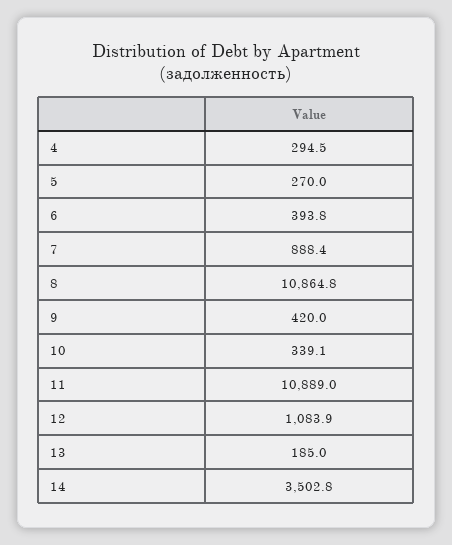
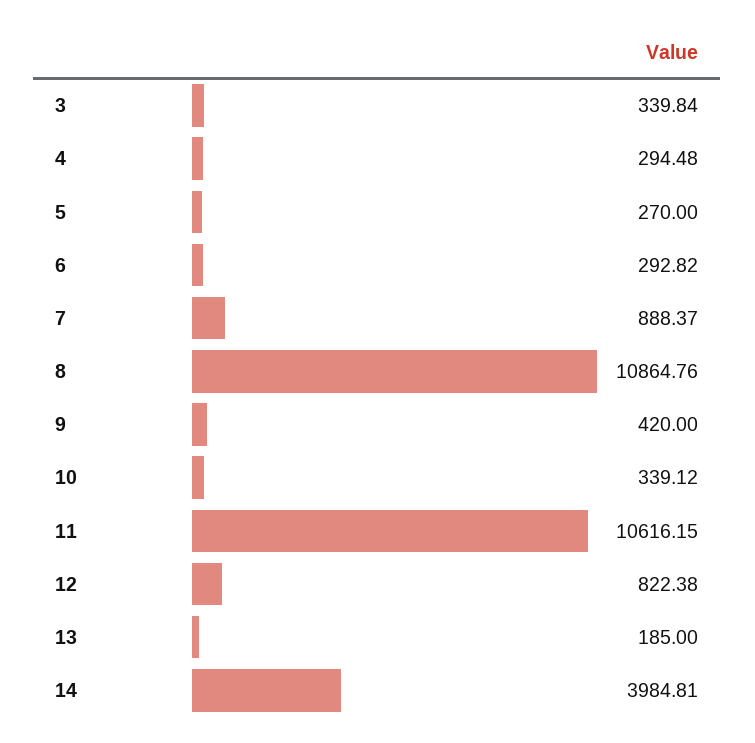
  {
    "4": 294.48,
    "5": 270,
-   "6": 393.8,
+   "6": 292.82,
    "7": 888.37,
    "8": 10864.76,
    "9": 420,
    "10": 339.12,
-   "11": 10889,
+   "11": 10616.15,
-   "12": 1083.9,
+   "12": 822.38,
    "13": 185,
-   "14": 3502.8
+   "14": 3984.81,
+   "3": 339.84
  }

